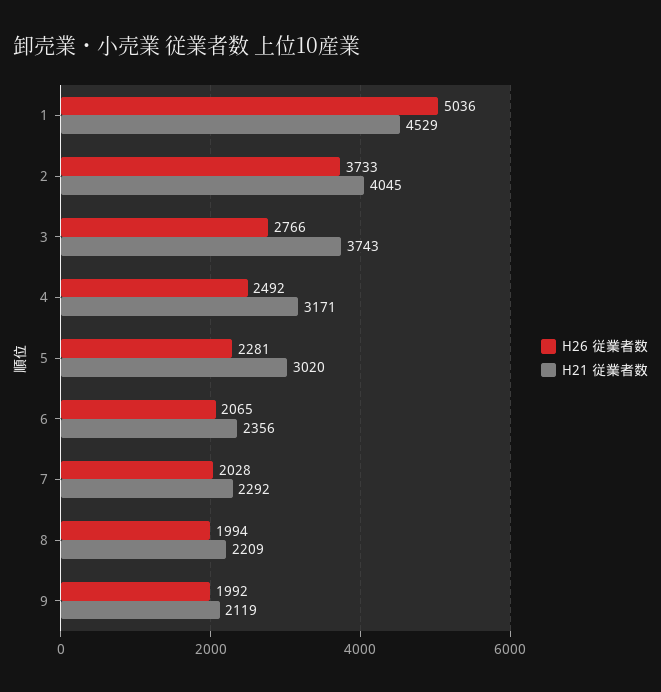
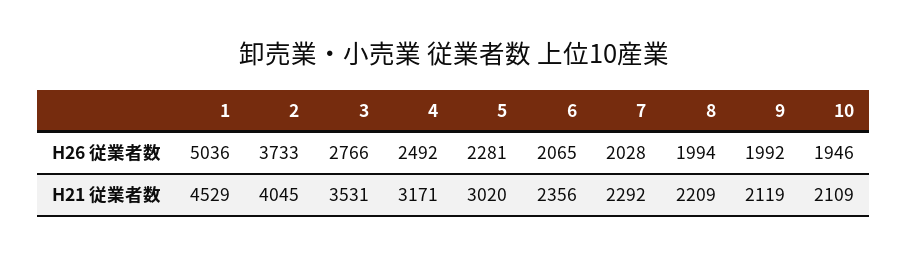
  {
    "H26 従業者数": {
      "1": 5036,
      "2": 3733,
      "3": 2766,
      "4": 2492,
      "5": 2281,
      "6": 2065,
      "7": 2028,
      "8": 1994,
-     "9": 1992
+     "9": 1992,
+     "10": 1946
    },
    "H21 従業者数": {
      "1": 4529,
      "2": 4045,
-     "3": 3743,
+     "3": 3531,
      "4": 3171,
      "5": 3020,
      "6": 2356,
      "7": 2292,
      "8": 2209,
-     "9": 2119
+     "9": 2119,
+     "10": 2109
    }
  }

